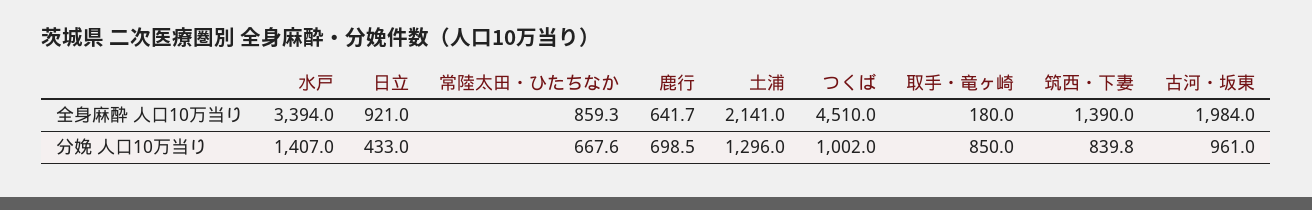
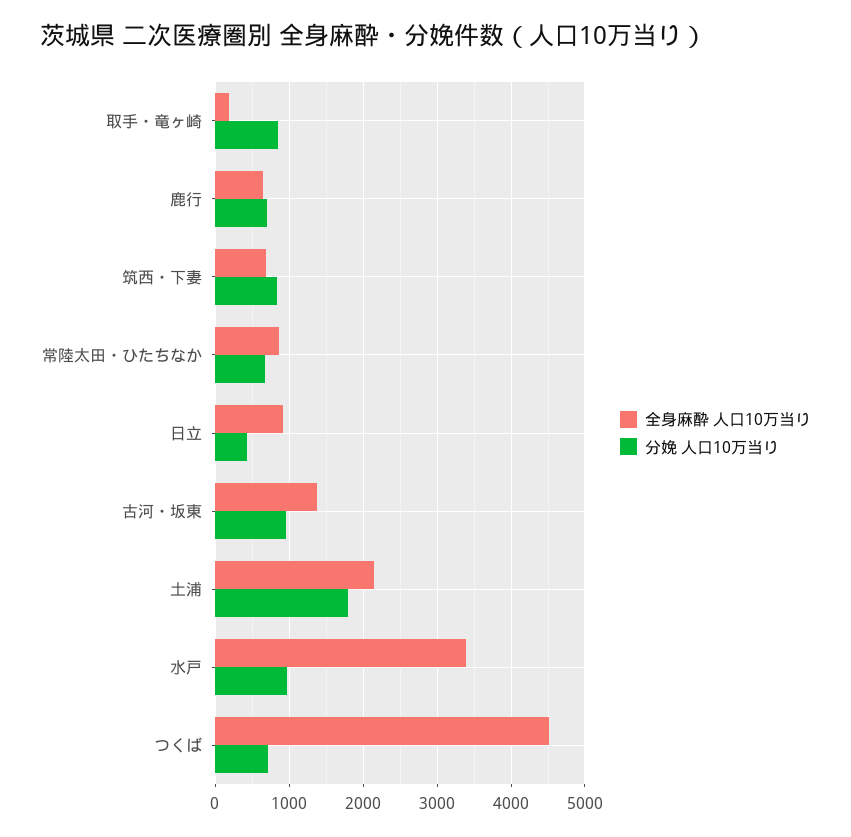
  {
    "全身麻酔 人口10万当り": {
      "水戸": 3394,
      "日立": 921,
      "常陸太田・ひたちなか": 859.3,
      "鹿行": 641.7,
      "土浦": 2141,
      "つくば": 4510,
      "取手・竜ヶ崎": 180,
-     "筑西・下妻": 1390,
+     "筑西・下妻": 700,
-     "古河・坂東": 1984
+     "古河・坂東": 1400
    },
    "分娩 人口10万当り": {
-     "水戸": 1407,
+     "水戸": 1000,
      "日立": 433,
      "常陸太田・ひたちなか": 667.6,
      "鹿行": 698.5,
-     "土浦": 1296,
+     "土浦": 1800,
-     "つくば": 1002,
+     "つくば": 700,
      "取手・竜ヶ崎": 850,
      "筑西・下妻": 839.8,
      "古河・坂東": 961
    }
  }

